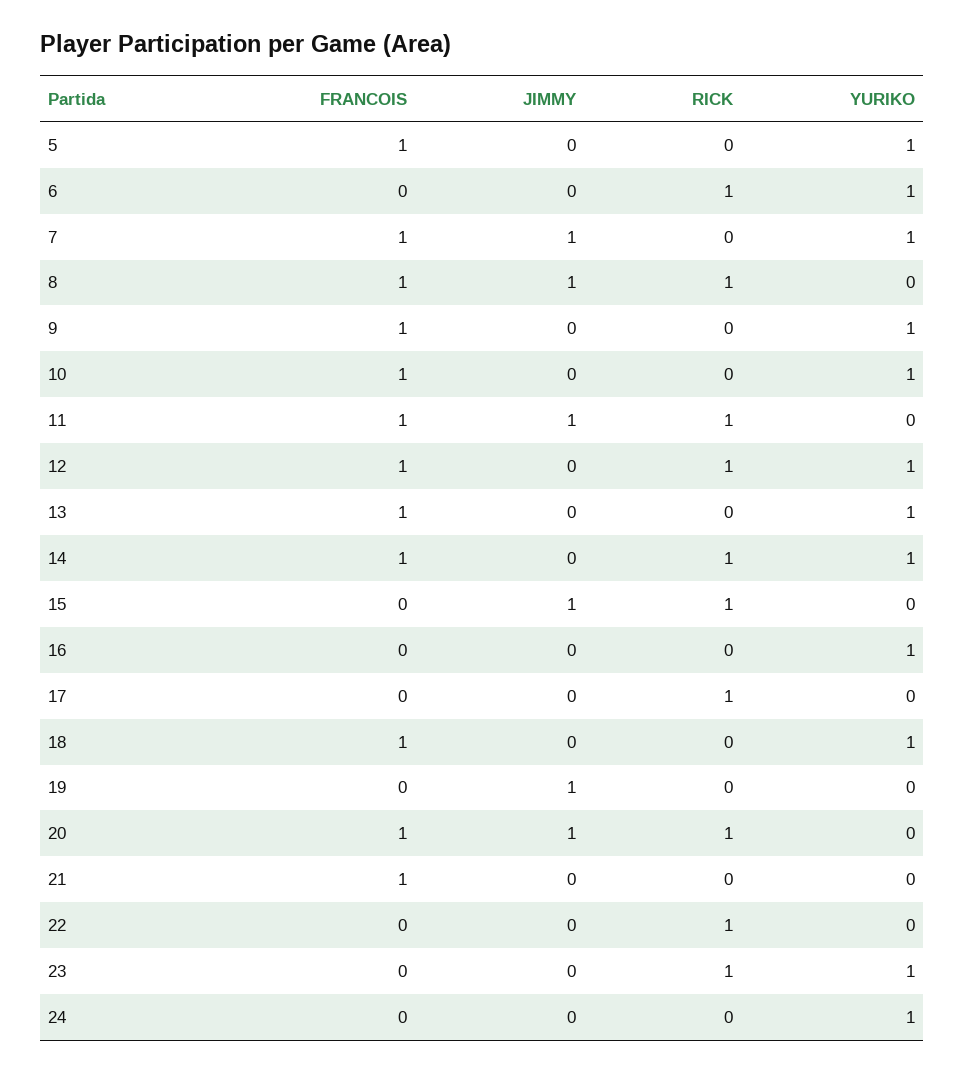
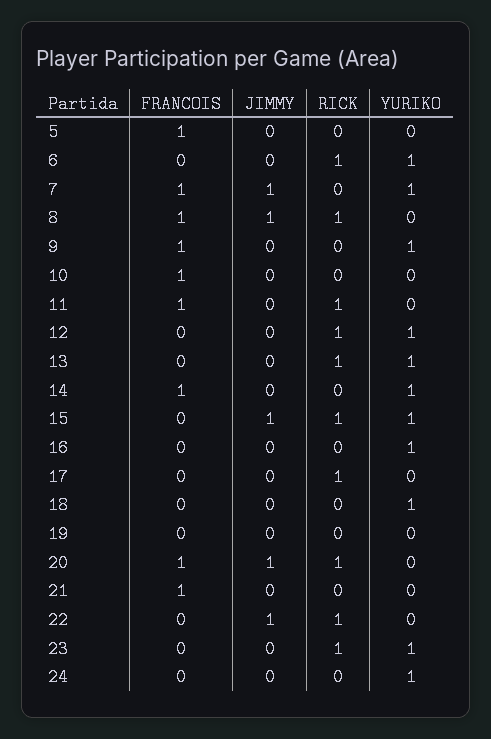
  {
    "FRANCOIS": {
      "5": 1,
      "6": 0,
      "7": 1,
      "8": 1,
      "9": 1,
      "10": 1,
      "11": 1,
-     "12": 1,
+     "12": 0,
-     "13": 1,
+     "13": 0,
      "14": 1,
      "15": 0,
      "16": 0,
      "17": 0,
-     "18": 1,
+     "18": 0,
      "19": 0,
      "20": 1,
      "21": 1,
      "22": 0,
      "23": 0,
      "24": 0
    },
    "JIMMY": {
      "5": 0,
      "6": 0,
      "7": 1,
      "8": 1,
      "9": 0,
      "10": 0,
-     "11": 1,
+     "11": 0,
      "12": 0,
      "13": 0,
      "14": 0,
      "15": 1,
      "16": 0,
      "17": 0,
      "18": 0,
-     "19": 1,
+     "19": 0,
      "20": 1,
      "21": 0,
-     "22": 0,
+     "22": 1,
      "23": 0,
      "24": 0
    },
    "RICK": {
      "5": 0,
      "6": 1,
      "7": 0,
      "8": 1,
      "9": 0,
      "10": 0,
      "11": 1,
      "12": 1,
-     "13": 0,
+     "13": 1,
-     "14": 1,
+     "14": 0,
      "15": 1,
      "16": 0,
      "17": 1,
      "18": 0,
      "19": 0,
      "20": 1,
      "21": 0,
      "22": 1,
      "23": 1,
      "24": 0
    },
    "YURIKO": {
-     "5": 1,
+     "5": 0,
      "6": 1,
      "7": 1,
      "8": 0,
      "9": 1,
-     "10": 1,
+     "10": 0,
      "11": 0,
      "12": 1,
      "13": 1,
      "14": 1,
-     "15": 0,
+     "15": 1,
      "16": 1,
      "17": 0,
      "18": 1,
      "19": 0,
      "20": 0,
      "21": 0,
      "22": 0,
      "23": 1,
      "24": 1
    }
  }

